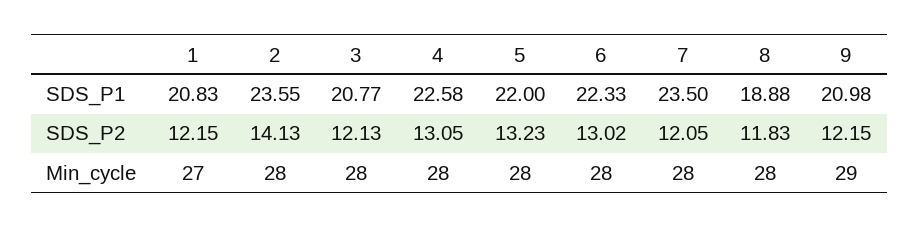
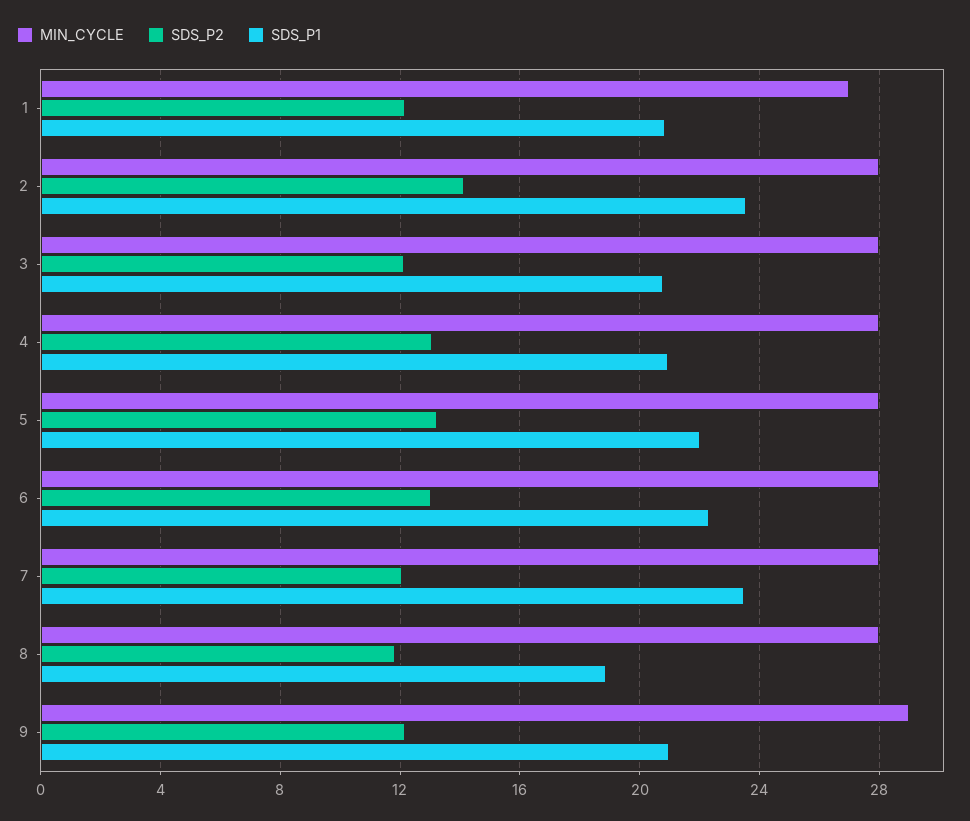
  {
    "SDS_P1": {
      "1": 20.83,
      "2": 23.55,
      "3": 20.77,
-     "4": 22.58,
+     "4": 21,
      "5": 22,
      "6": 22.33,
      "7": 23.5,
      "8": 18.88,
      "9": 20.98
    },
    "SDS_P2": {
      "1": 12.15,
      "2": 14.13,
      "3": 12.13,
      "4": 13.05,
      "5": 13.23,
      "6": 13.02,
      "7": 12.05,
      "8": 11.83,
      "9": 12.15
    },
    "Min_cycle": {
      "1": 27,
      "2": 28,
      "3": 28,
      "4": 28,
      "5": 28,
      "6": 28,
      "7": 28,
      "8": 28,
      "9": 29
    }
  }

